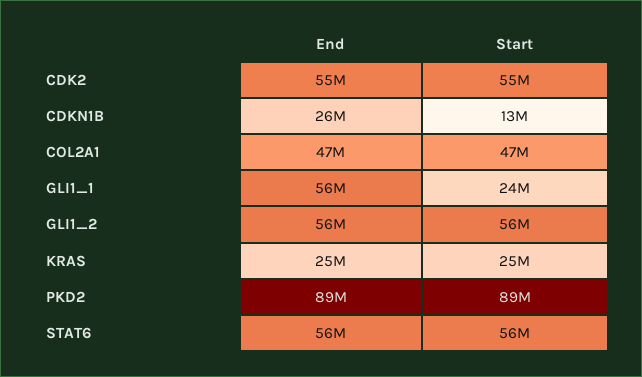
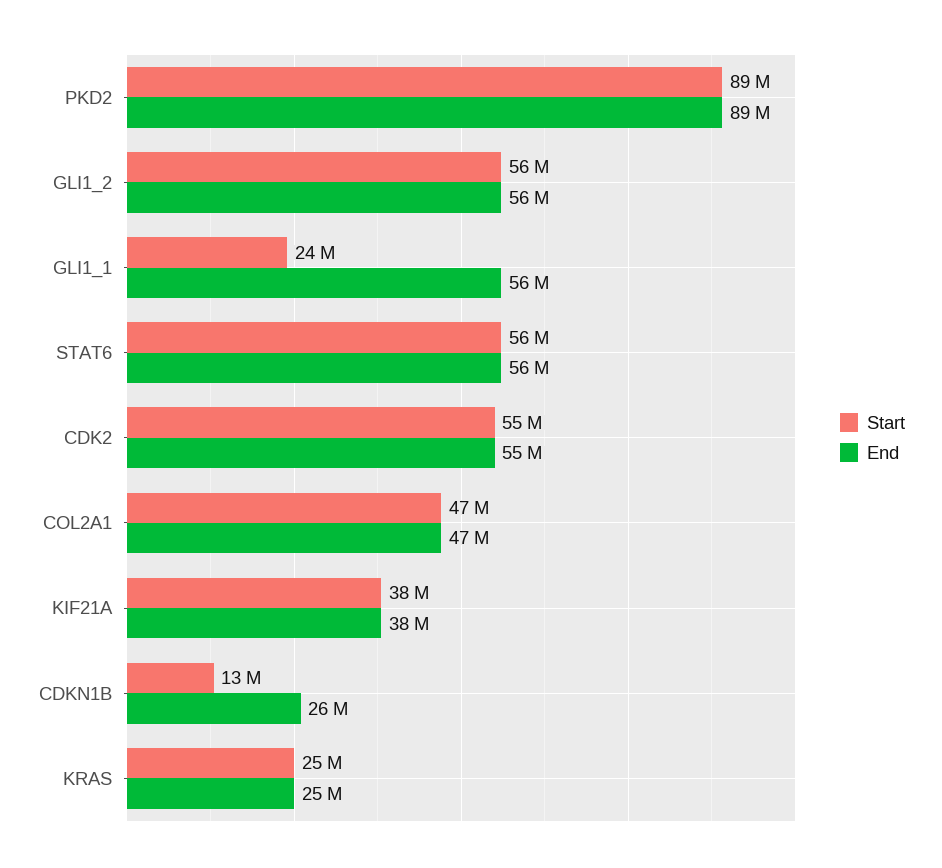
  {
    "End": {
      "CDK2": 55000000,
      "CDKN1B": 26000000,
      "COL2A1": 47000000,
      "GLI1_1": 56000000,
      "GLI1_2": 56000000,
      "KRAS": 25000000,
      "PKD2": 89000000,
-     "STAT6": 56000000
+     "STAT6": 56000000,
+     "KIF21A": 38000000
    },
    "Start": {
      "CDK2": 55000000,
      "CDKN1B": 13000000,
      "COL2A1": 47000000,
      "GLI1_1": 24000000,
      "GLI1_2": 56000000,
      "KRAS": 25000000,
      "PKD2": 89000000,
-     "STAT6": 56000000
+     "STAT6": 56000000,
+     "KIF21A": 38000000
    }
  }

